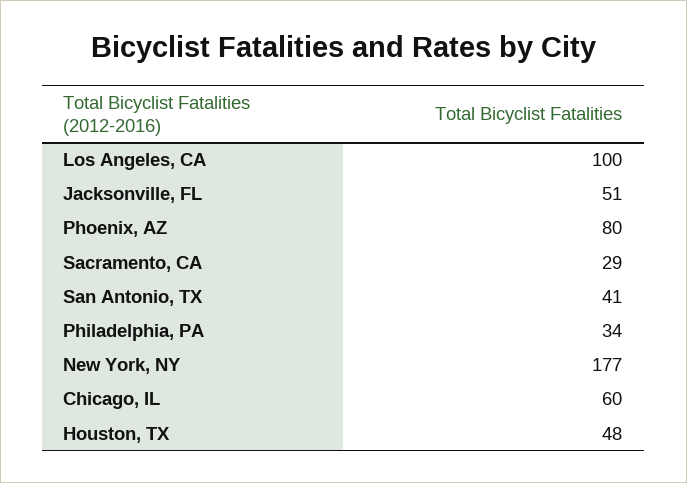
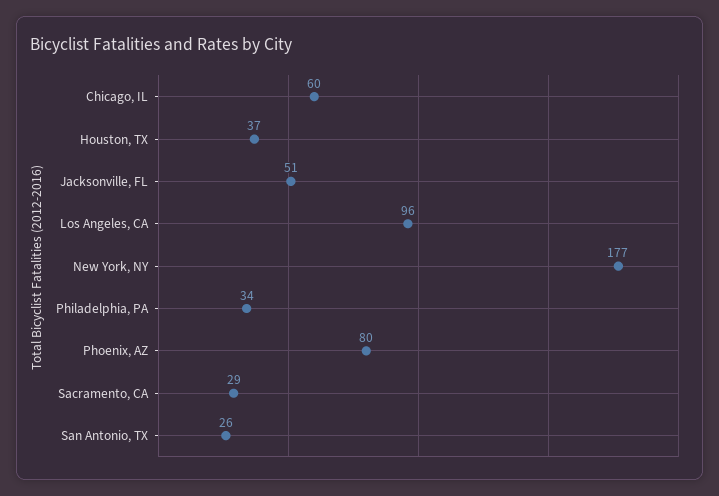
  {
-   "Los Angeles, CA": 100,
+   "Los Angeles, CA": 96,
    "Jacksonville, FL": 51,
    "Phoenix, AZ": 80,
    "Sacramento, CA": 29,
-   "San Antonio, TX": 41,
+   "San Antonio, TX": 26,
    "Philadelphia, PA": 34,
    "New York, NY": 177,
    "Chicago, IL": 60,
-   "Houston, TX": 48
+   "Houston, TX": 37
  }

